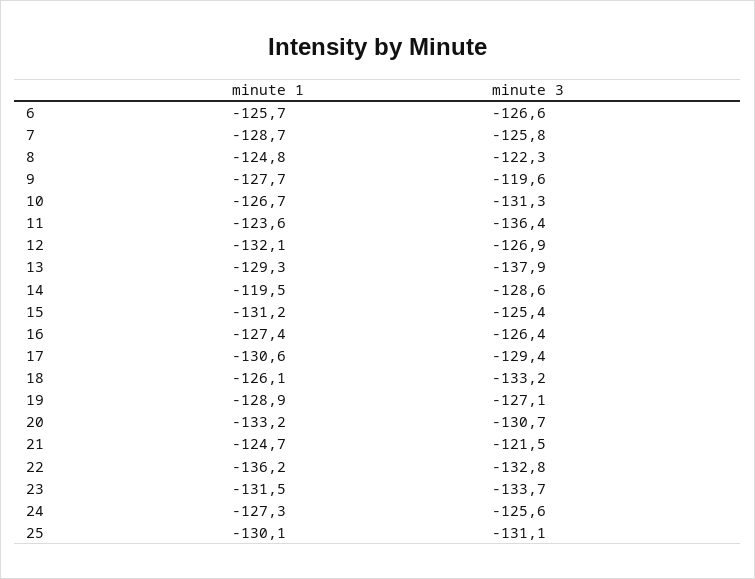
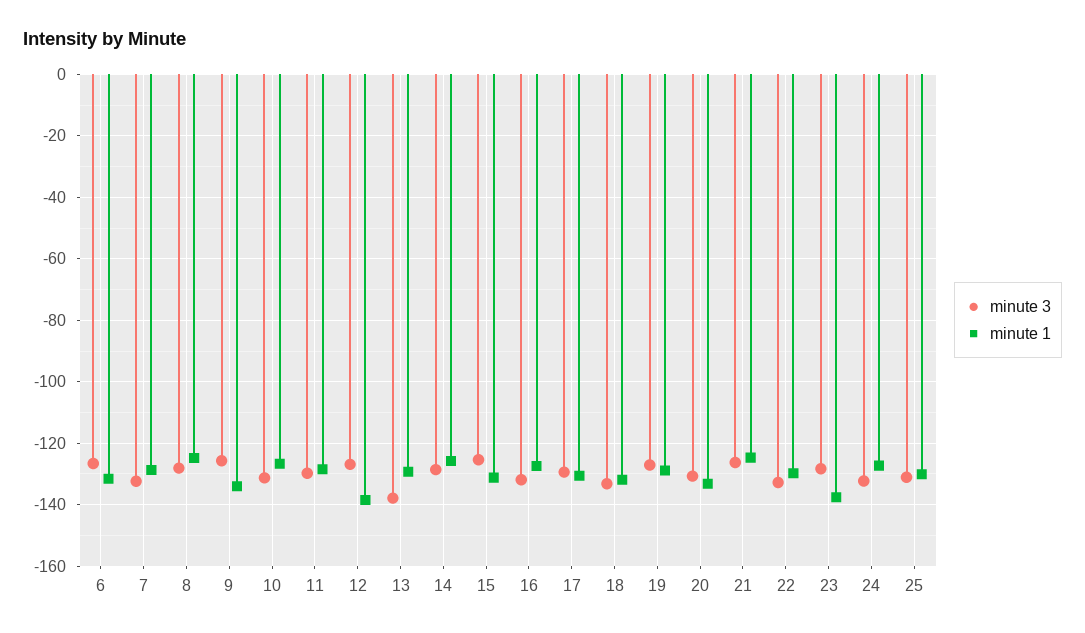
  {
    "minute 1": {
-     "6": -125.7,
+     "6": -132,
      "7": -128.7,
      "8": -124.8,
-     "9": -127.7,
+     "9": -134,
      "10": -126.7,
-     "11": -123.6,
+     "11": -128,
-     "12": -132.1,
+     "12": -138,
      "13": -129.3,
-     "14": -119.5,
+     "14": -126,
      "15": -131.2,
      "16": -127.4,
      "17": -130.6,
-     "18": -126.1,
+     "18": -132,
      "19": -128.9,
      "20": -133.2,
      "21": -124.7,
-     "22": -136.2,
+     "22": -130,
-     "23": -131.5,
+     "23": -138,
      "24": -127.3,
      "25": -130.1
    },
    "minute 3": {
      "6": -126.6,
-     "7": -125.8,
+     "7": -132,
-     "8": -122.3,
+     "8": -128,
-     "9": -119.6,
+     "9": -126,
      "10": -131.3,
-     "11": -136.4,
+     "11": -130,
      "12": -126.9,
      "13": -137.9,
      "14": -128.6,
      "15": -125.4,
-     "16": -126.4,
+     "16": -132,
      "17": -129.4,
      "18": -133.2,
      "19": -127.1,
      "20": -130.7,
-     "21": -121.5,
+     "21": -126,
      "22": -132.8,
-     "23": -133.7,
+     "23": -128,
-     "24": -125.6,
+     "24": -132,
      "25": -131.1
    }
  }

